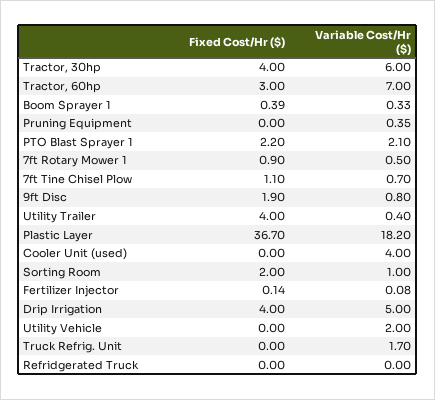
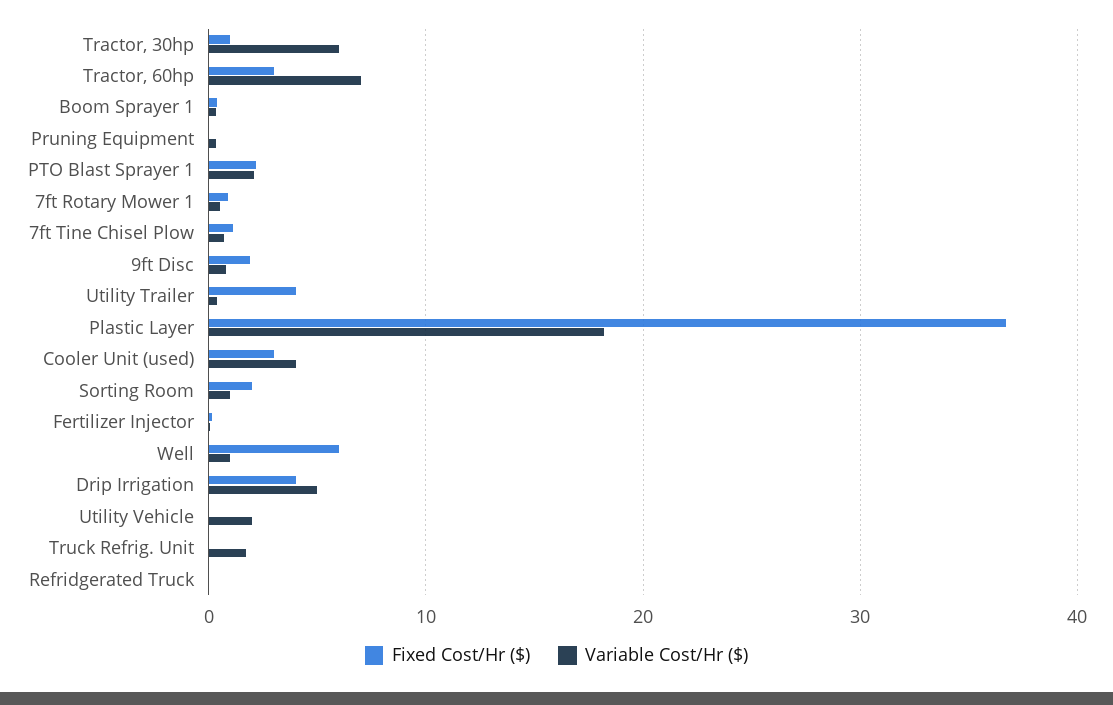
  {
    "Fixed Cost/Hr ($)": {
-     "Tractor, 30hp": 4,
+     "Tractor, 30hp": 1,
      "Tractor, 60hp": 3,
      "Boom Sprayer 1": 0.39,
      "Pruning Equipment": 0,
      "PTO Blast Sprayer 1": 2.2,
      "7ft Rotary Mower 1": 0.9,
      "7ft Tine Chisel Plow": 1.1,
      "9ft Disc": 1.9,
      "Utility Trailer": 4,
      "Plastic Layer": 36.7,
-     "Cooler Unit (used)": 0,
+     "Cooler Unit (used)": 3,
      "Sorting Room": 2,
      "Fertilizer Injector": 0.14,
      "Drip Irrigation": 4,
      "Utility Vehicle": 0,
      "Truck Refrig. Unit": 0,
-     "Refridgerated Truck": 0
+     "Refridgerated Truck": 0,
+     "Well": 6
    },
    "Variable Cost/Hr ($)": {
      "Tractor, 30hp": 6,
      "Tractor, 60hp": 7,
      "Boom Sprayer 1": 0.33,
      "Pruning Equipment": 0.35,
      "PTO Blast Sprayer 1": 2.1,
      "7ft Rotary Mower 1": 0.5,
      "7ft Tine Chisel Plow": 0.7,
      "9ft Disc": 0.8,
      "Utility Trailer": 0.4,
      "Plastic Layer": 18.2,
      "Cooler Unit (used)": 4,
      "Sorting Room": 1,
      "Fertilizer Injector": 0.08,
      "Drip Irrigation": 5,
      "Utility Vehicle": 2,
      "Truck Refrig. Unit": 1.7,
-     "Refridgerated Truck": 0
+     "Refridgerated Truck": 0,
+     "Well": 1
    }
  }

